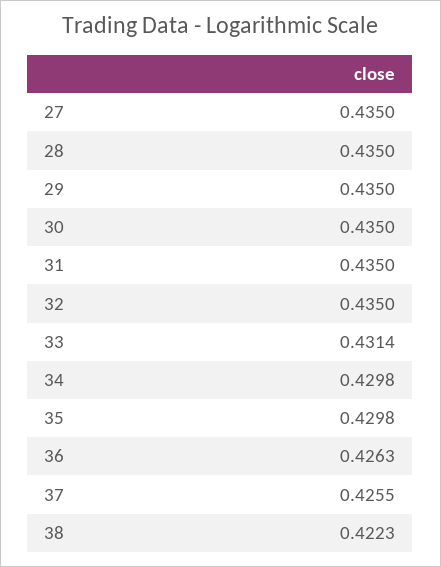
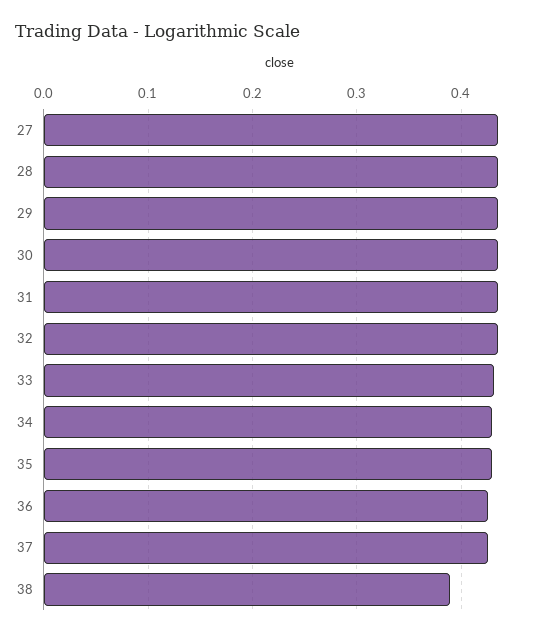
  {
    "27": 0.435,
    "28": 0.435,
    "29": 0.435,
    "30": 0.435,
    "31": 0.435,
    "32": 0.435,
    "33": 0.4314,
    "34": 0.4298,
    "35": 0.4298,
    "36": 0.4263,
    "37": 0.4255,
-   "38": 0.4223
+   "38": 0.39
  }

